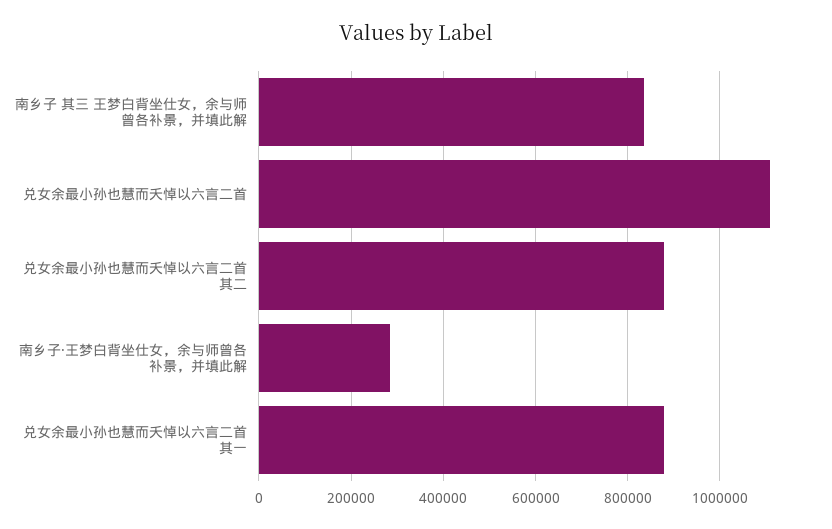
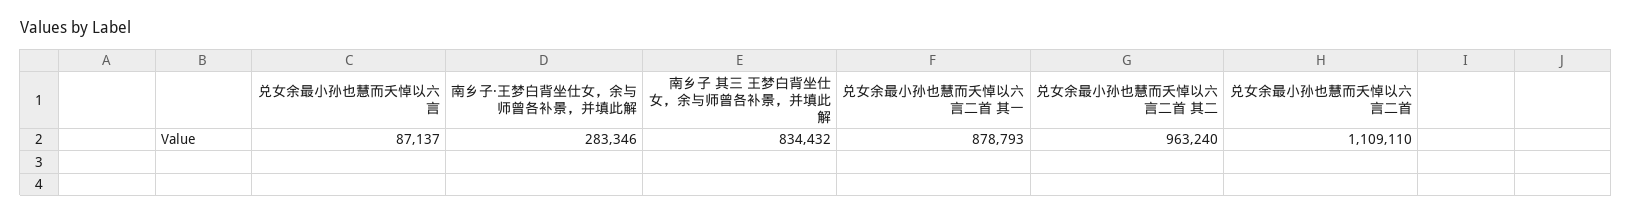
  {
    "南乡子 其三 王梦白背坐仕女，余与师曾各补景，并填此解": 834432,
    "兑女余最小孙也慧而夭悼以六言二首": 1109110,
-   "兑女余最小孙也慧而夭悼以六言二首 其二": 880000,
+   "兑女余最小孙也慧而夭悼以六言二首 其二": 963240,
    "南乡子·王梦白背坐仕女，余与师曾各补景，并填此解": 283346,
-   "兑女余最小孙也慧而夭悼以六言二首 其一": 878793
+   "兑女余最小孙也慧而夭悼以六言二首 其一": 878793,
+   "兑女余最小孙也慧而夭悼以六言": 87137
  }

